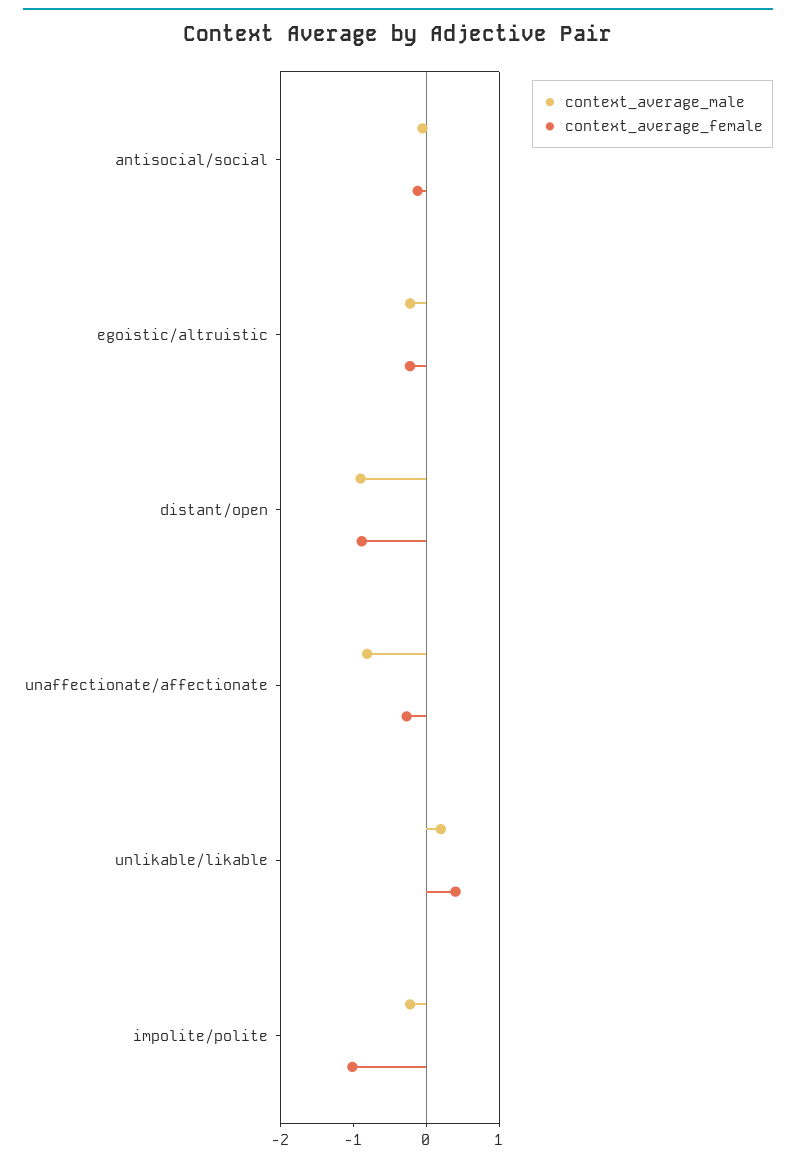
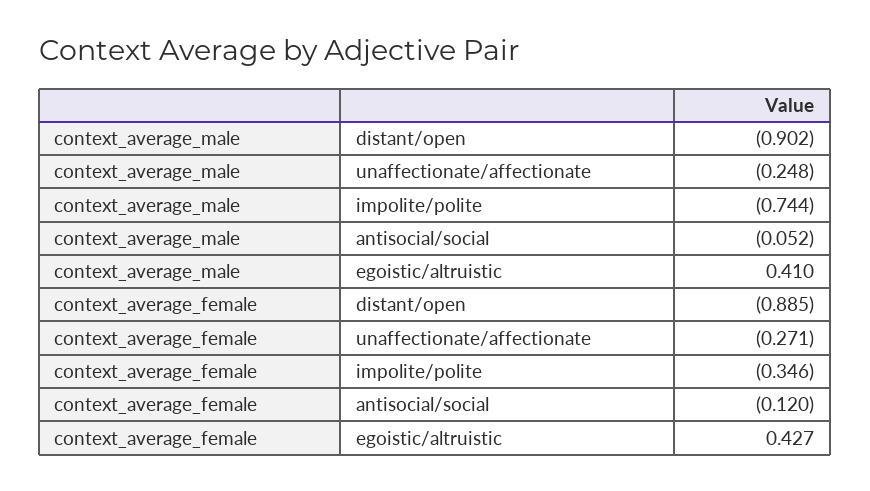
  {
    "context_average_male": {
      "antisocial/social": -0.052,
-     "egoistic/altruistic": -0.2,
+     "egoistic/altruistic": 0.41,
      "distant/open": -0.902,
-     "unaffectionate/affectionate": -0.8,
+     "unaffectionate/affectionate": -0.248,
-     "unlikable/likable": 0.2,
-     "impolite/polite": -0.2
+     "impolite/polite": -0.744
    },
    "context_average_female": {
      "antisocial/social": -0.12,
-     "egoistic/altruistic": -0.2,
+     "egoistic/altruistic": 0.427,
      "distant/open": -0.885,
      "unaffectionate/affectionate": -0.271,
-     "unlikable/likable": 0.4,
-     "impolite/polite": -1
+     "impolite/polite": -0.346
    }
  }

